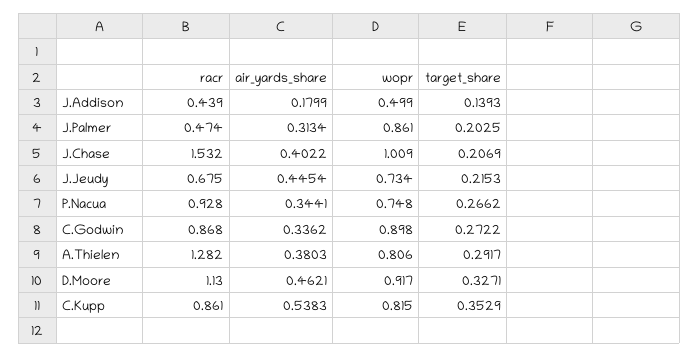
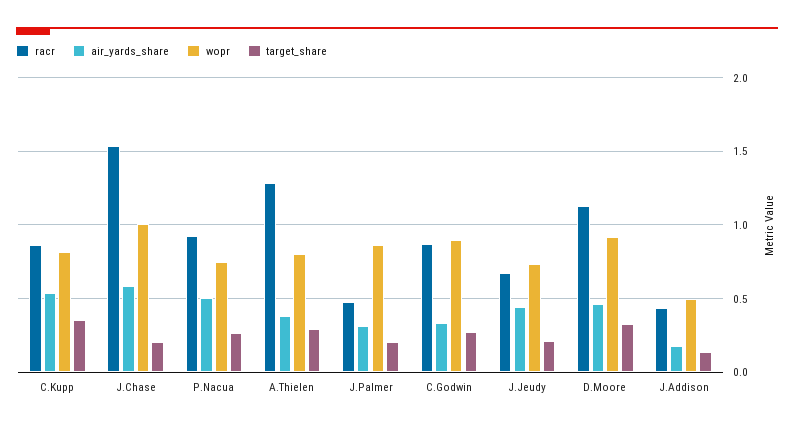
  {
    "racr": {
      "J.Addison": 0.439,
      "J.Palmer": 0.474,
      "J.Chase": 1.532,
      "J.Jeudy": 0.675,
      "P.Nacua": 0.928,
      "C.Godwin": 0.868,
      "A.Thielen": 1.282,
      "D.Moore": 1.13,
      "C.Kupp": 0.861
    },
    "air_yards_share": {
      "J.Addison": 0.1799,
      "J.Palmer": 0.3134,
-     "J.Chase": 0.4022,
+     "J.Chase": 0.6,
      "J.Jeudy": 0.4454,
-     "P.Nacua": 0.3441,
+     "P.Nacua": 0.5,
      "C.Godwin": 0.3362,
      "A.Thielen": 0.3803,
      "D.Moore": 0.4621,
      "C.Kupp": 0.5383
    },
    "wopr": {
      "J.Addison": 0.499,
      "J.Palmer": 0.861,
      "J.Chase": 1.009,
      "J.Jeudy": 0.734,
      "P.Nacua": 0.748,
      "C.Godwin": 0.898,
      "A.Thielen": 0.806,
      "D.Moore": 0.917,
      "C.Kupp": 0.815
    },
    "target_share": {
      "J.Addison": 0.1393,
      "J.Palmer": 0.2025,
      "J.Chase": 0.2069,
      "J.Jeudy": 0.2153,
      "P.Nacua": 0.2662,
      "C.Godwin": 0.2722,
      "A.Thielen": 0.2917,
      "D.Moore": 0.3271,
      "C.Kupp": 0.3529
    }
  }

